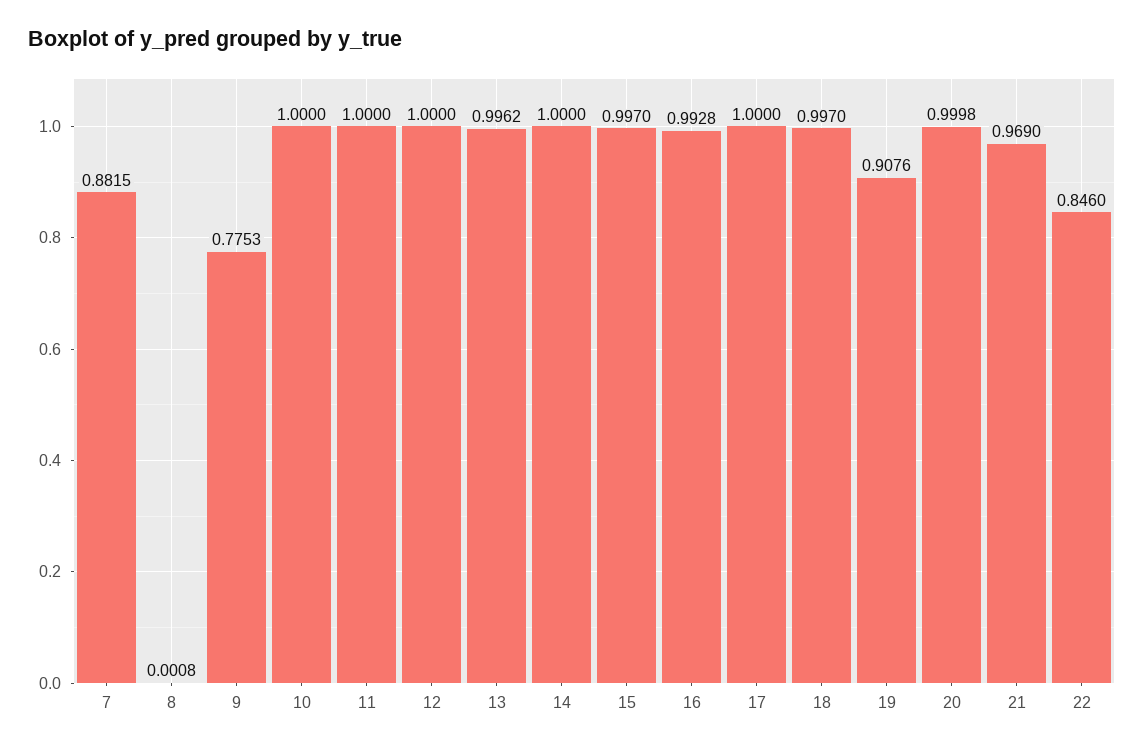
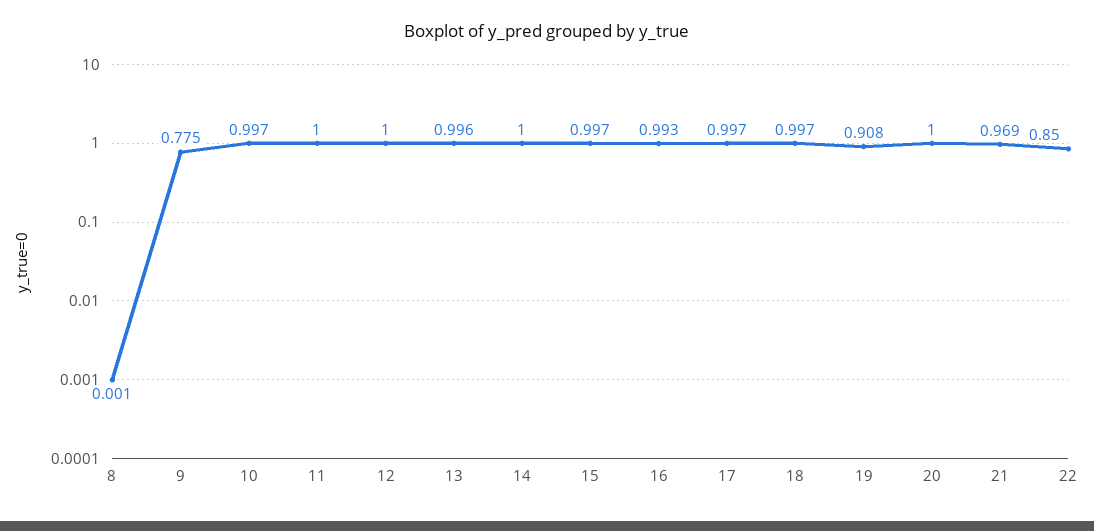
  {
-   "7": 0.8815,
    "8": 0.0008,
    "9": 0.7753,
-   "10": 1,
+   "10": 0.997,
    "11": 1,
    "12": 1,
    "13": 0.9962,
    "14": 1,
    "15": 0.997,
    "16": 0.9928,
-   "17": 1,
+   "17": 0.997,
    "18": 0.997,
    "19": 0.9076,
    "20": 0.9998,
    "21": 0.969,
-   "22": 0.846
+   "22": 0.85
  }

